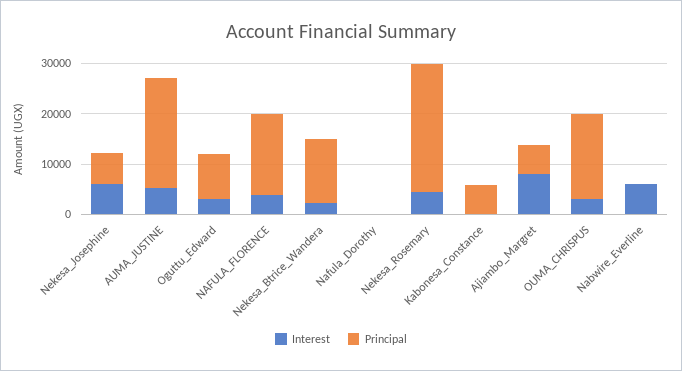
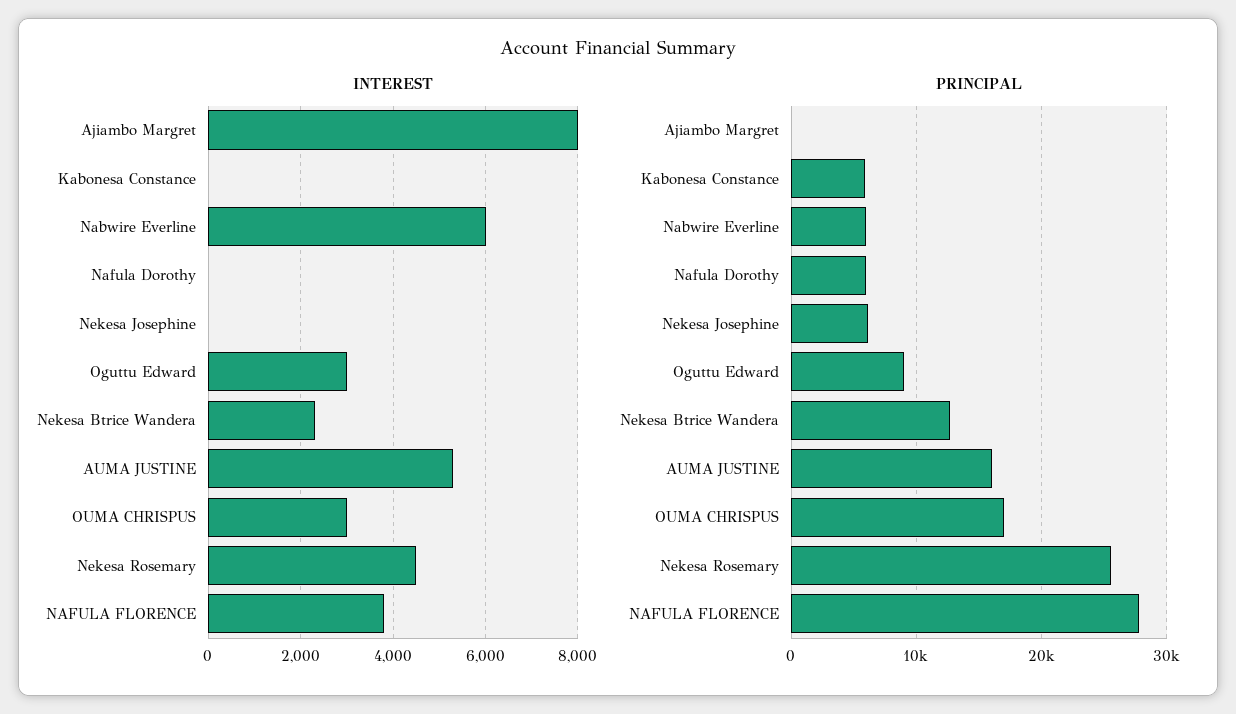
  {
    "Interest": {
-     "Nekesa_Josephine": 6000,
+     "Nekesa_Josephine": 0,
      "AUMA_JUSTINE": 5400,
      "Oguttu_Edward": 3000,
      "NAFULA_FLORENCE": 3800,
      "Nekesa_Btrice_Wandera": 2400,
      "Nafula_Dorothy": 0,
      "Nekesa_Rosemary": 4600,
      "Kabonesa_Constance": 0,
      "Ajiambo_Margret": 8000,
      "OUMA_CHRISPUS": 3000,
      "Nabwire_Everline": 6000
    },
    "Principal": {
      "Nekesa_Josephine": 6000,
-     "AUMA_JUSTINE": 22000,
+     "AUMA_JUSTINE": 16000,
      "Oguttu_Edward": 9000,
-     "NAFULA_FLORENCE": 16000,
+     "NAFULA_FLORENCE": 28000,
      "Nekesa_Btrice_Wandera": 13000,
-     "Nafula_Dorothy": 0,
+     "Nafula_Dorothy": 6000,
      "Nekesa_Rosemary": 26000,
      "Kabonesa_Constance": 6000,
-     "Ajiambo_Margret": 6000,
+     "Ajiambo_Margret": 0,
      "OUMA_CHRISPUS": 17000,
-     "Nabwire_Everline": 0
+     "Nabwire_Everline": 6000
    }
  }

